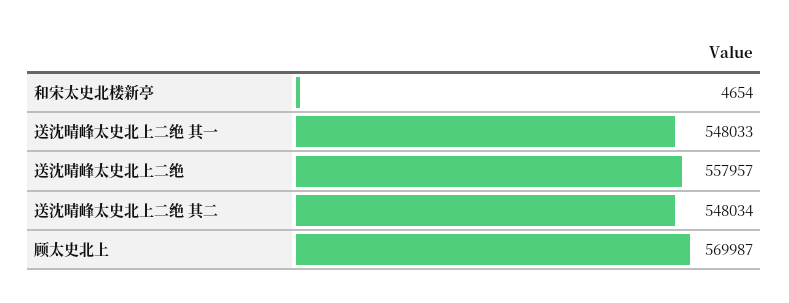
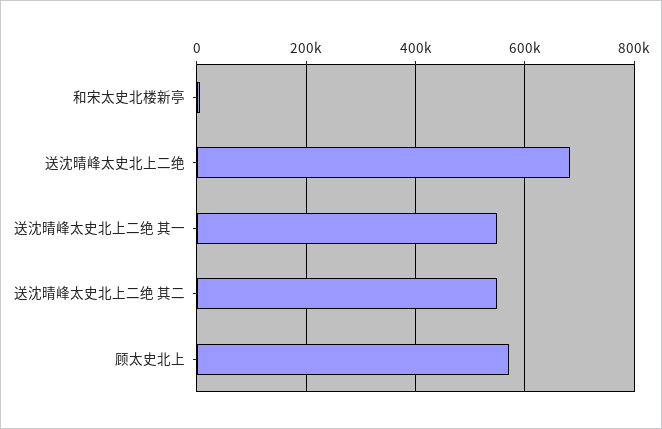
  {
    "和宋太史北楼新亭": 4654,
    "送沈晴峰太史北上二绝 其一": 548033,
-   "送沈晴峰太史北上二绝": 557957,
+   "送沈晴峰太史北上二绝": 680000,
    "送沈晴峰太史北上二绝 其二": 548034,
    "顾太史北上": 569987
  }

